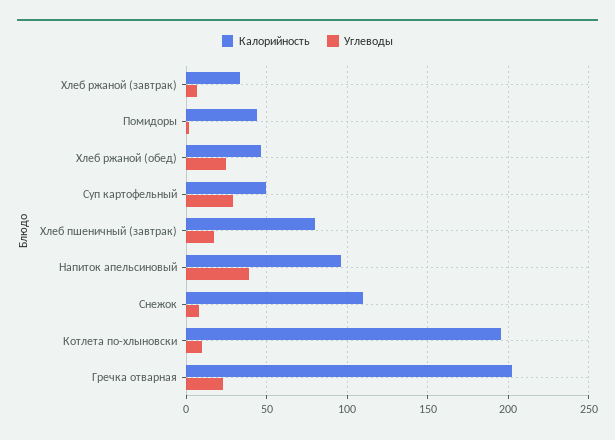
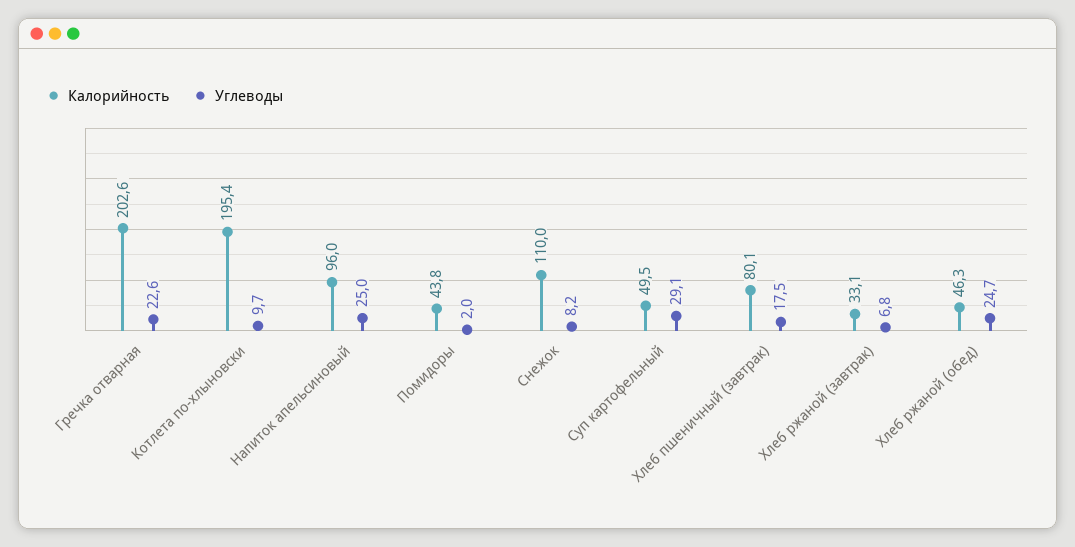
  {
    "Калорийность": {
      "Хлеб ржаной (завтрак)": 33.1,
      "Помидоры": 43.8,
      "Хлеб ржаной (обед)": 46.3,
      "Суп картофельный": 49.5,
      "Хлеб пшеничный (завтрак)": 80.1,
      "Напиток апельсиновый": 96,
      "Снежок": 110,
      "Котлета по-хлыновски": 195.4,
      "Гречка отварная": 202.6
    },
    "Углеводы": {
      "Хлеб ржаной (завтрак)": 6.8,
      "Помидоры": 2,
      "Хлеб ржаной (обед)": 24.7,
      "Суп картофельный": 29.1,
      "Хлеб пшеничный (завтрак)": 17.5,
-     "Напиток апельсиновый": 40,
+     "Напиток апельсиновый": 25,
      "Снежок": 8.2,
      "Котлета по-хлыновски": 9.7,
      "Гречка отварная": 22.6
    }
  }

